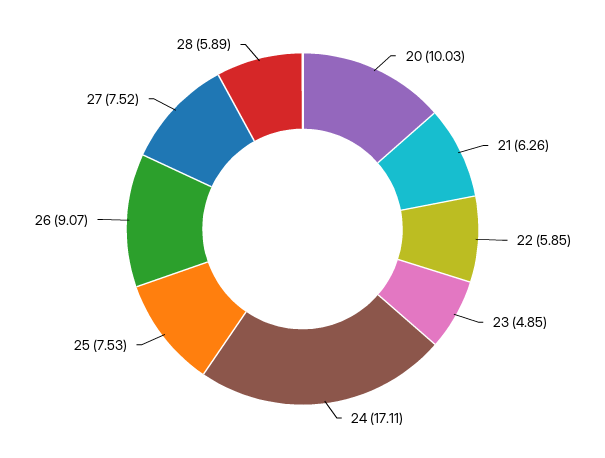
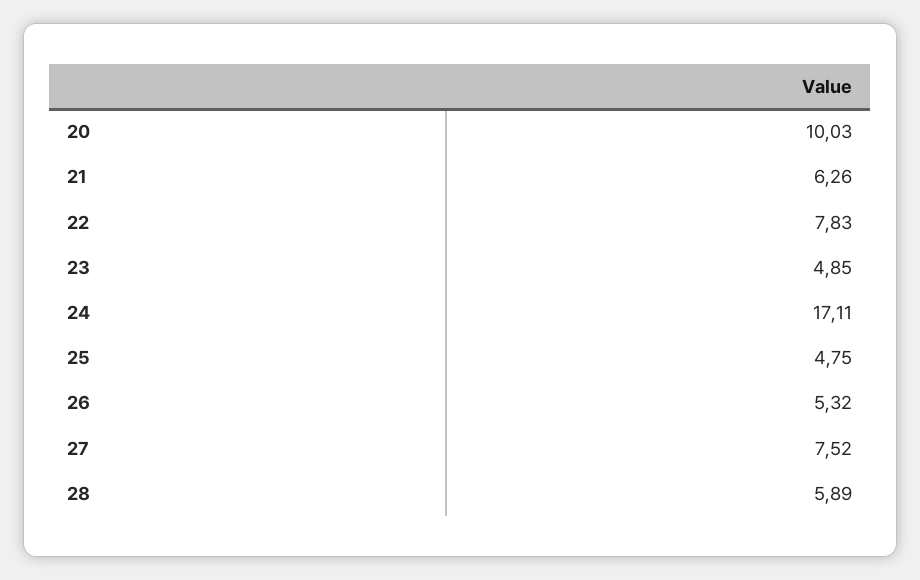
  {
    "20": 10.03,
    "21": 6.26,
-   "22": 5.85,
+   "22": 7.83,
    "23": 4.85,
    "24": 17.11,
-   "25": 7.53,
+   "25": 4.75,
-   "26": 9.07,
+   "26": 5.32,
    "27": 7.52,
    "28": 5.89
  }

